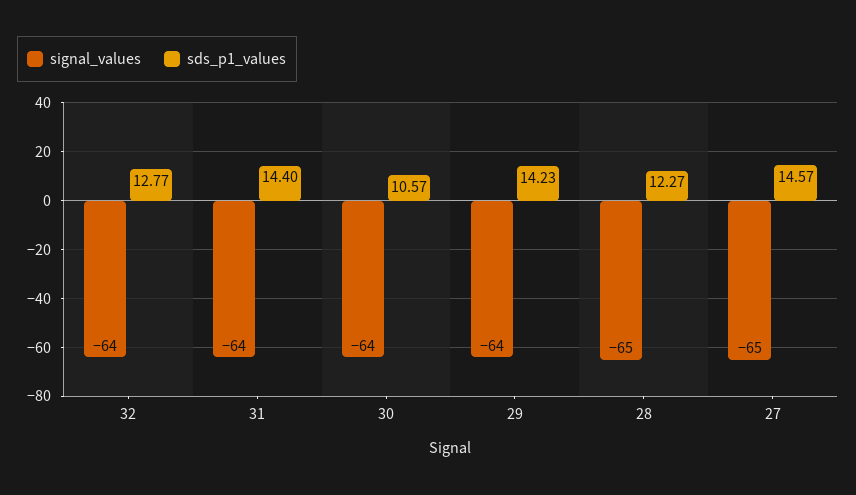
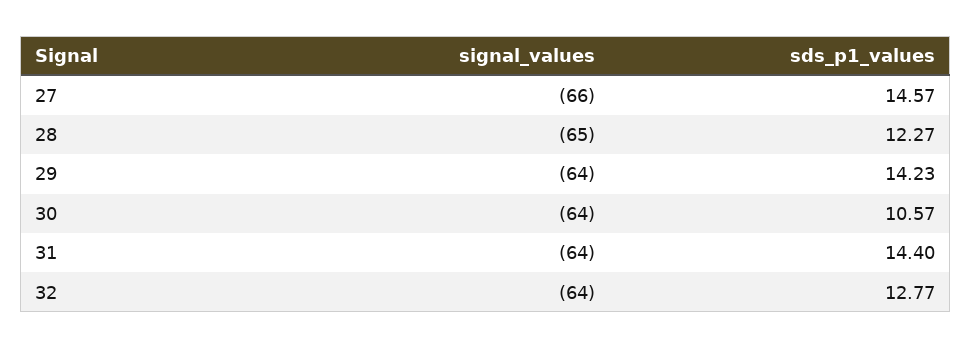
  {
    "signal_values": {
      "32": -64,
      "31": -64,
      "30": -64,
      "29": -64,
      "28": -65,
-     "27": -65
+     "27": -66
    },
    "sds_p1_values": {
      "32": 12.77,
      "31": 14.4,
      "30": 10.57,
      "29": 14.23,
      "28": 12.27,
      "27": 14.57
    }
  }

